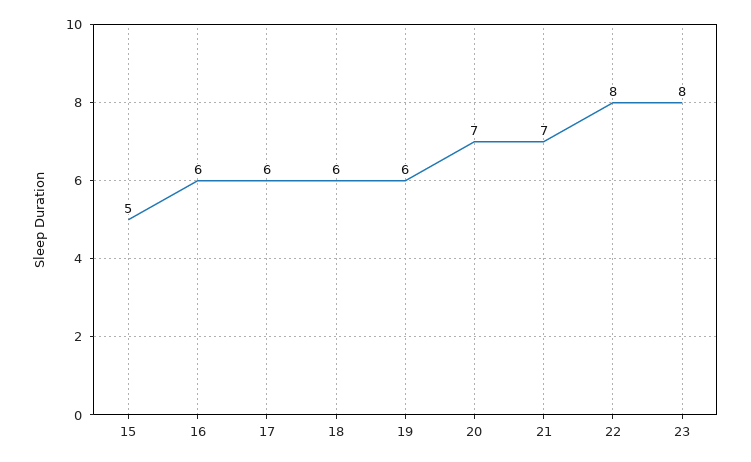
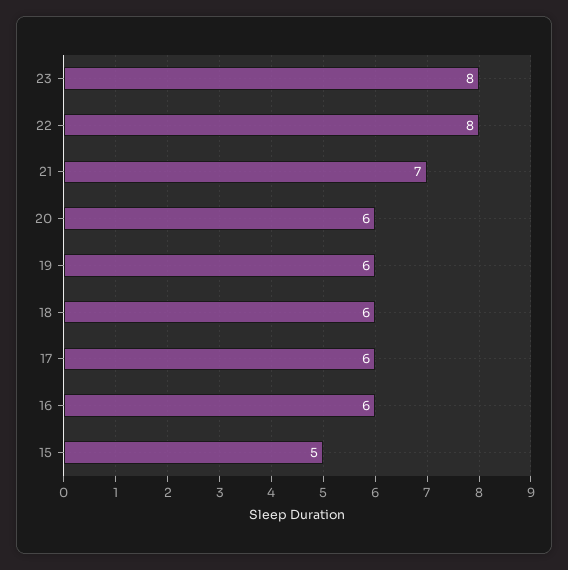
  {
    "15": 5,
    "16": 6,
    "17": 6,
    "18": 6,
    "19": 6,
-   "20": 7,
+   "20": 6,
    "21": 7,
    "22": 8,
    "23": 8
  }

